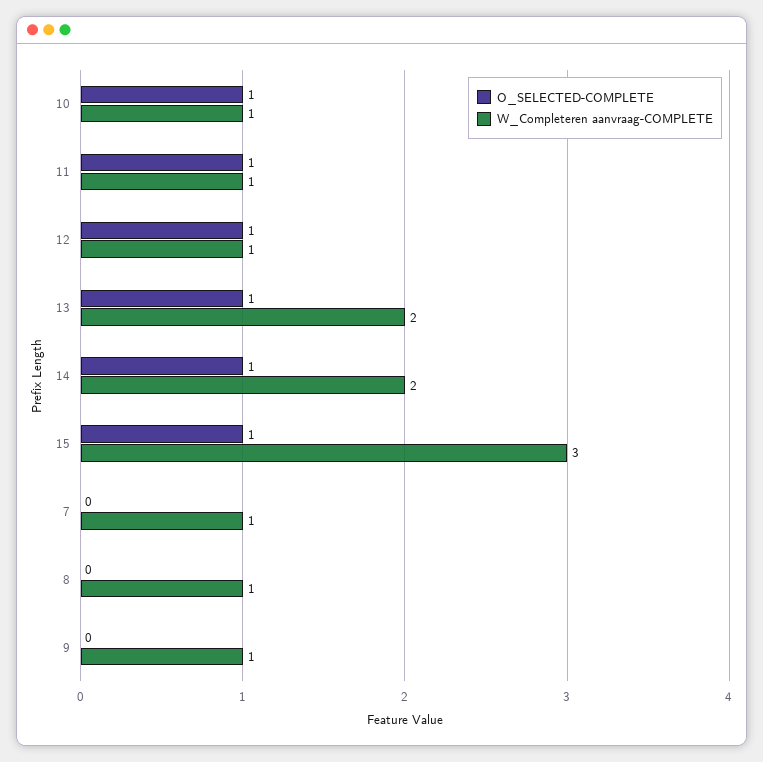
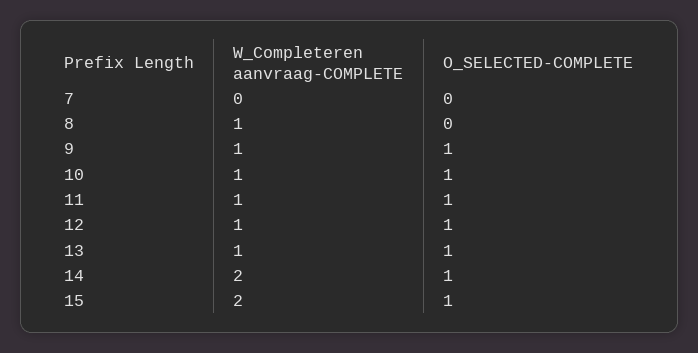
  {
    "O_SELECTED-COMPLETE": {
      "10": 1,
      "11": 1,
      "12": 1,
      "13": 1,
      "14": 1,
      "15": 1,
      "7": 0,
      "8": 0,
-     "9": 0
+     "9": 1
    },
    "W_Completeren aanvraag-COMPLETE": {
      "10": 1,
      "11": 1,
      "12": 1,
-     "13": 2,
+     "13": 1,
      "14": 2,
-     "15": 3,
+     "15": 2,
-     "7": 1,
+     "7": 0,
      "8": 1,
      "9": 1
    }
  }

